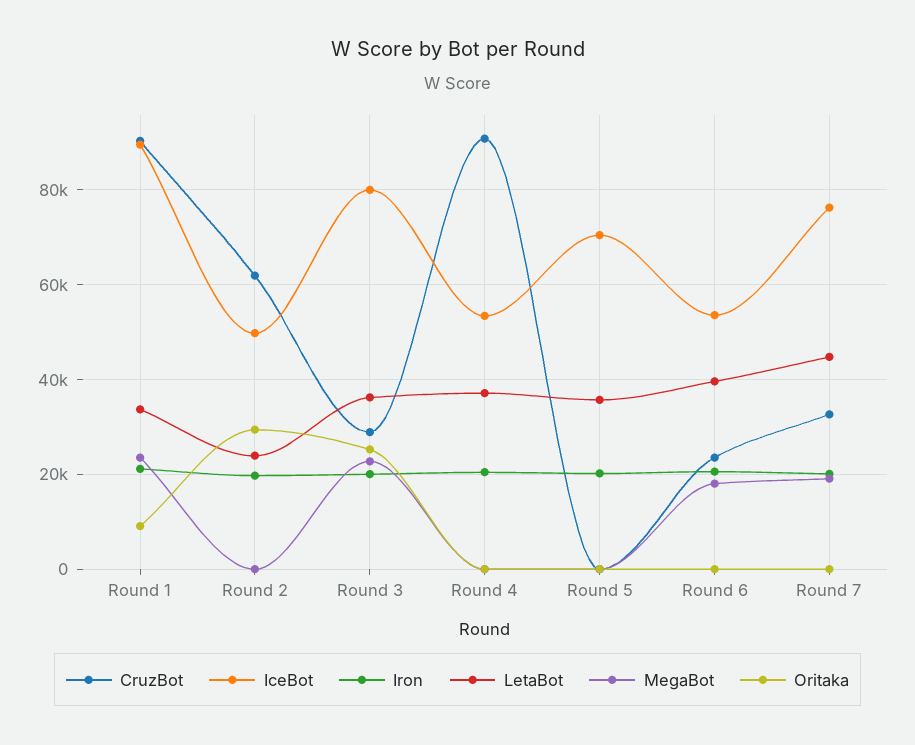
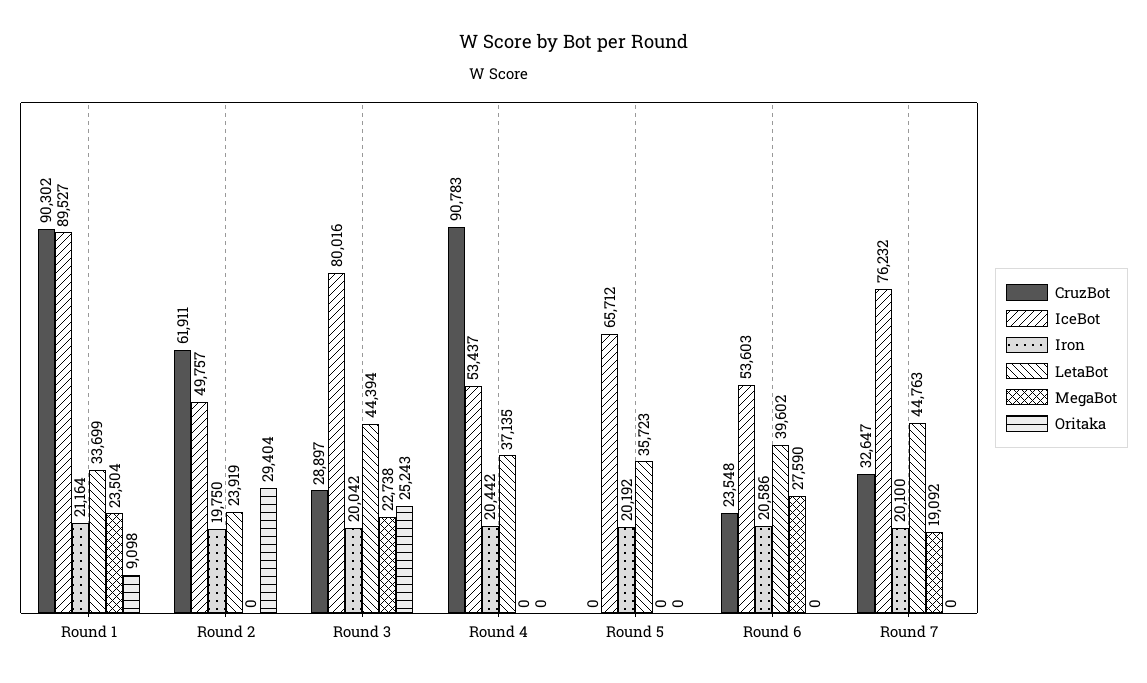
  {
    "CruzBot": {
      "Round 1": 90302,
      "Round 2": 61911,
      "Round 3": 28897,
      "Round 4": 90783,
      "Round 5": 0,
      "Round 6": 23548,
      "Round 7": 32647
    },
    "IceBot": {
      "Round 1": 89527,
      "Round 2": 49757,
      "Round 3": 80016,
      "Round 4": 53437,
-     "Round 5": 70000,
+     "Round 5": 65712,
      "Round 6": 53603,
      "Round 7": 76232
    },
    "Iron": {
      "Round 1": 21164,
      "Round 2": 19750,
      "Round 3": 20042,
      "Round 4": 20442,
      "Round 5": 20192,
      "Round 6": 20586,
      "Round 7": 20100
    },
    "LetaBot": {
      "Round 1": 33699,
      "Round 2": 23919,
-     "Round 3": 36000,
+     "Round 3": 44394,
      "Round 4": 37135,
      "Round 5": 35723,
      "Round 6": 39602,
      "Round 7": 44763
    },
    "MegaBot": {
      "Round 1": 23504,
      "Round 2": 0,
      "Round 3": 22738,
      "Round 4": 0,
      "Round 5": 0,
-     "Round 6": 18000,
+     "Round 6": 27590,
      "Round 7": 19092
    },
    "Oritaka": {
      "Round 1": 9098,
      "Round 2": 29404,
      "Round 3": 25243,
      "Round 4": 0,
      "Round 5": 0,
      "Round 6": 0,
      "Round 7": 0
    }
  }

